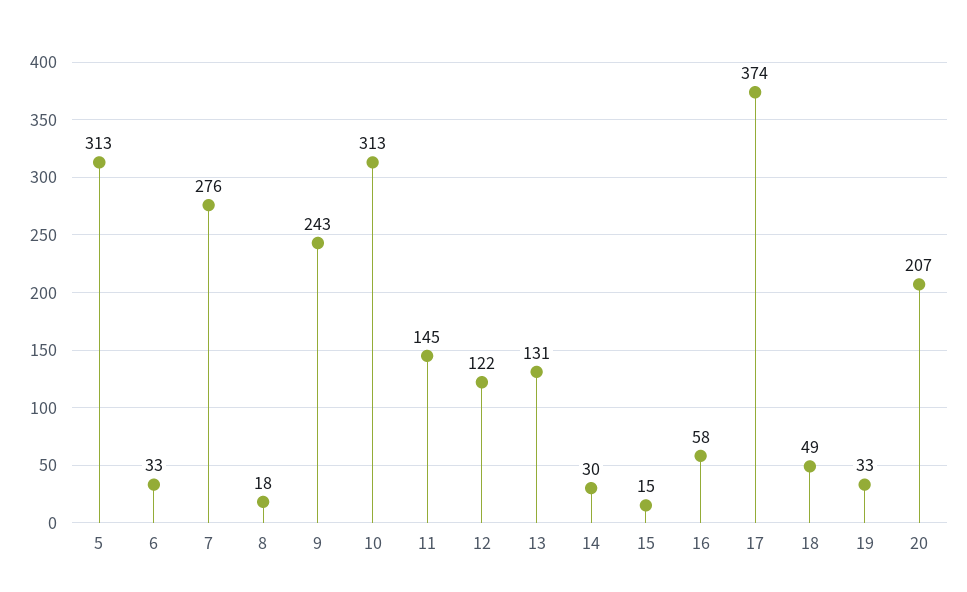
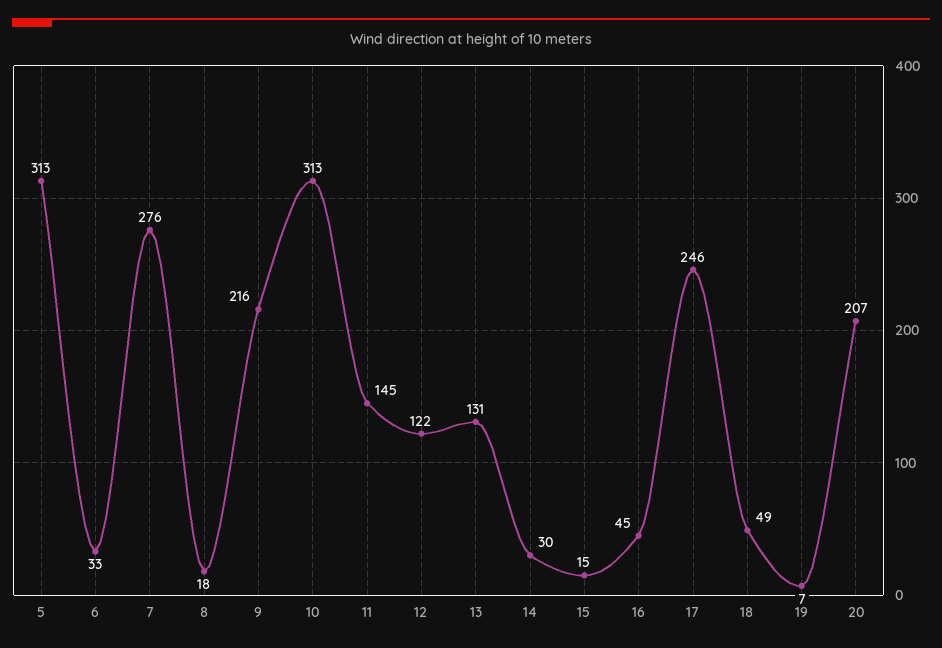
  {
    "5": 313,
    "6": 33,
    "7": 276,
    "8": 18,
-   "9": 243,
+   "9": 216,
    "10": 313,
    "11": 145,
    "12": 122,
    "13": 131,
    "14": 30,
    "15": 15,
-   "16": 58,
+   "16": 45,
-   "17": 374,
+   "17": 246,
    "18": 49,
-   "19": 33,
+   "19": 7,
    "20": 207
  }

